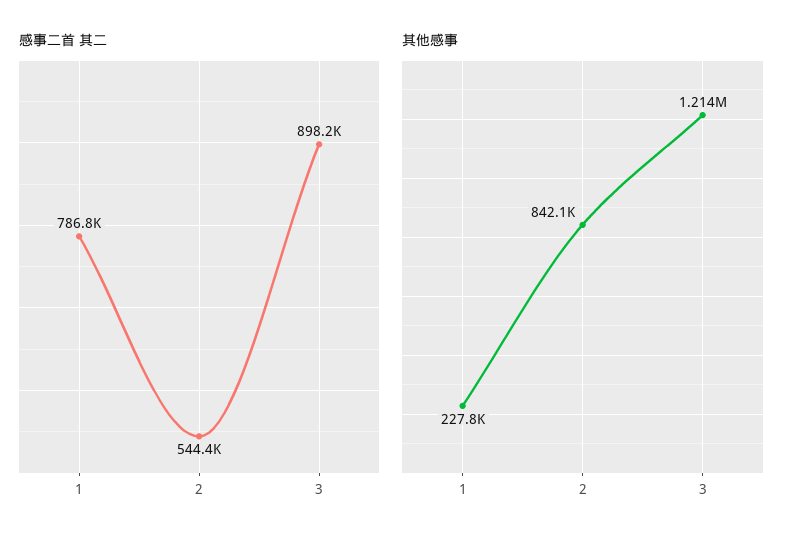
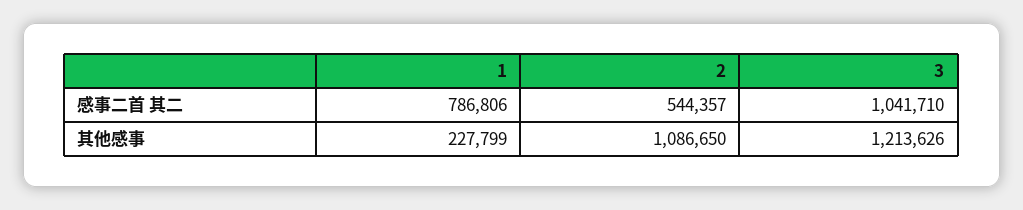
  {
    "感事二首 其二": {
      "1": 786806,
      "2": 544357,
-     "3": 898200
+     "3": 1041710
    },
    "其他感事": {
      "1": 227799,
-     "2": 842100,
+     "2": 1086650,
      "3": 1213626
    }
  }

